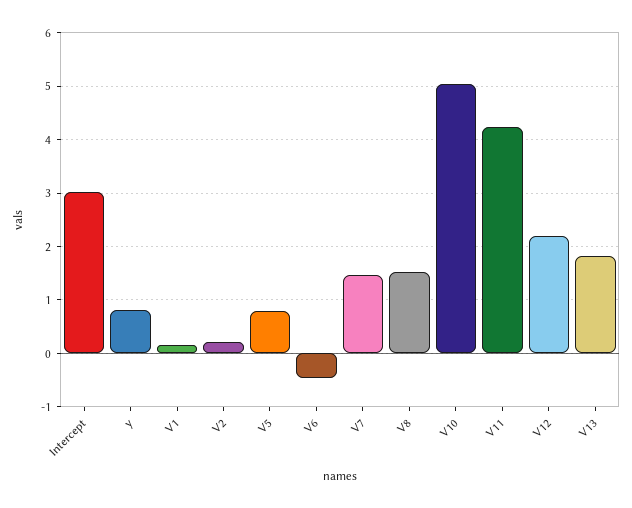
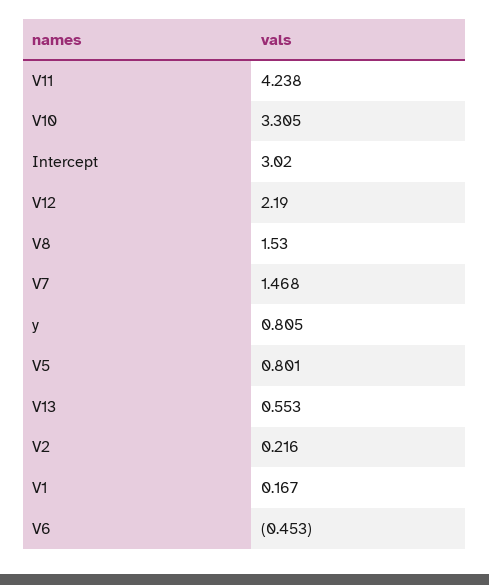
  {
    "Intercept": 3.02,
    "y": 0.805,
    "V1": 0.167,
    "V2": 0.216,
    "V5": 0.801,
    "V6": -0.453,
    "V7": 1.468,
    "V8": 1.53,
-   "V10": 5,
+   "V10": 3.305,
    "V11": 4.238,
    "V12": 2.19,
-   "V13": 1.8
+   "V13": 0.553
  }

